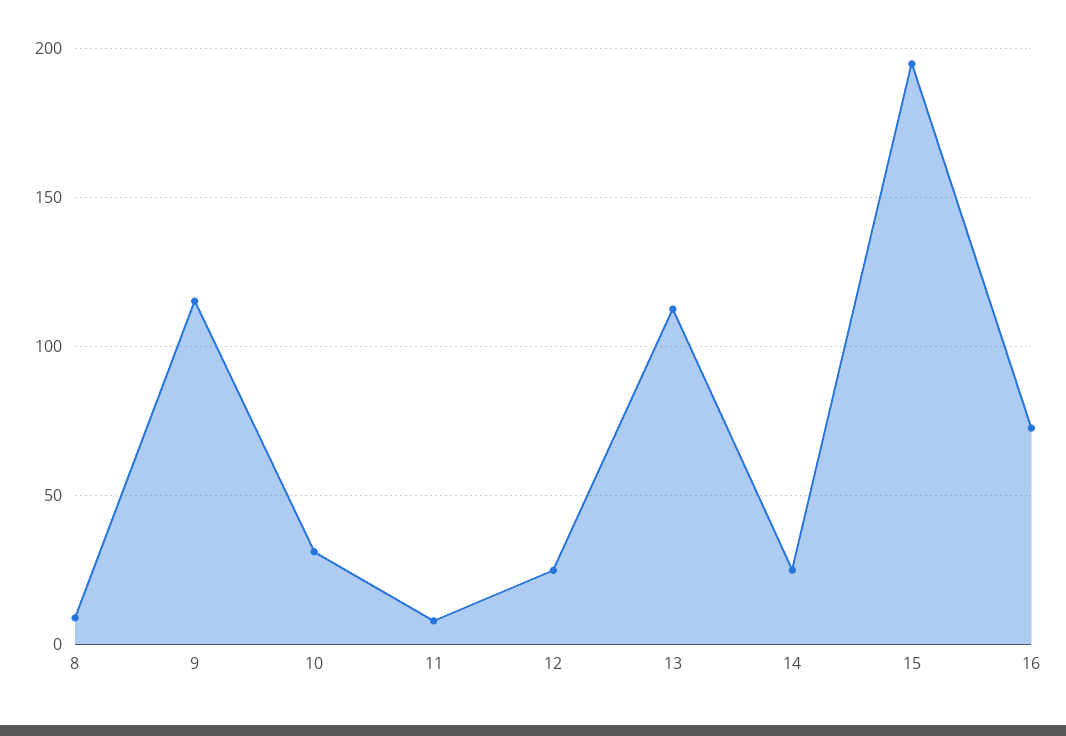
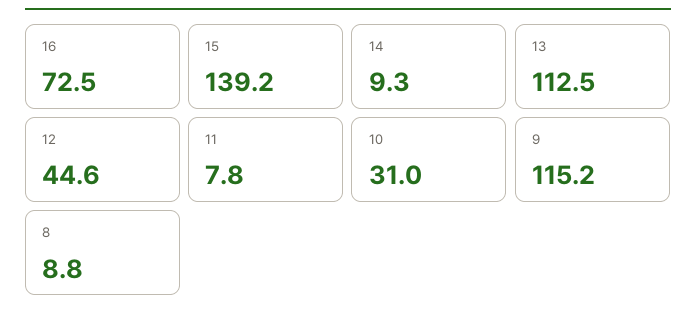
  {
    "8": 8.8,
    "9": 115.2,
    "10": 31,
    "11": 7.8,
-   "12": 25,
+   "12": 44.6,
    "13": 112.5,
-   "14": 25,
+   "14": 9.3,
-   "15": 195,
+   "15": 139.2,
    "16": 72.5
  }

